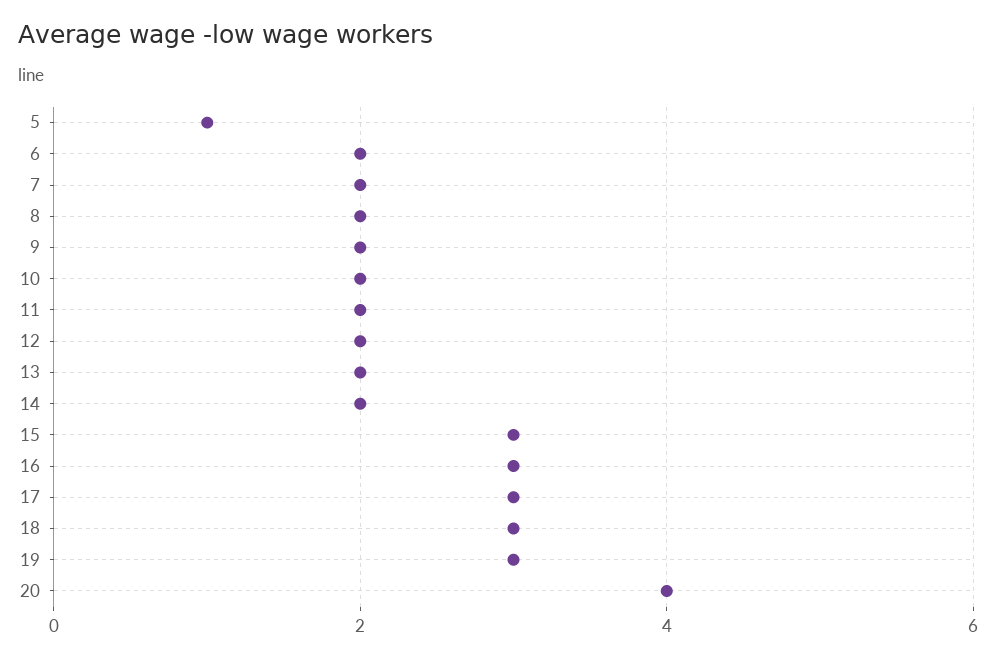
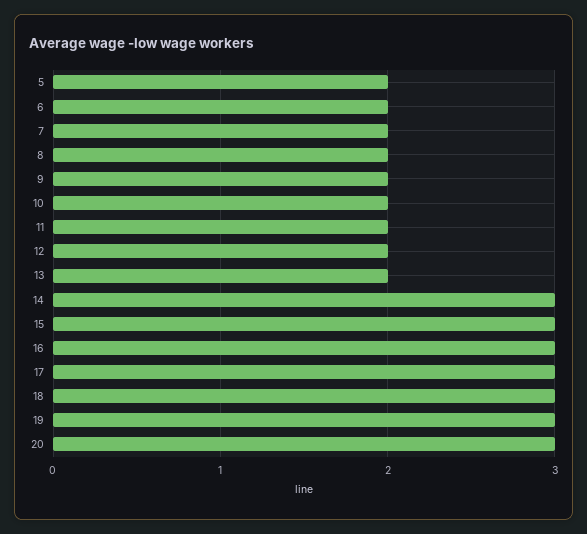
  {
-   "5": 1,
+   "5": 2,
    "6": 2,
    "7": 2,
    "8": 2,
    "9": 2,
    "10": 2,
    "11": 2,
    "12": 2,
    "13": 2,
-   "14": 2,
+   "14": 3,
    "15": 3,
    "16": 3,
    "17": 3,
    "18": 3,
    "19": 3,
-   "20": 4
+   "20": 3
  }

